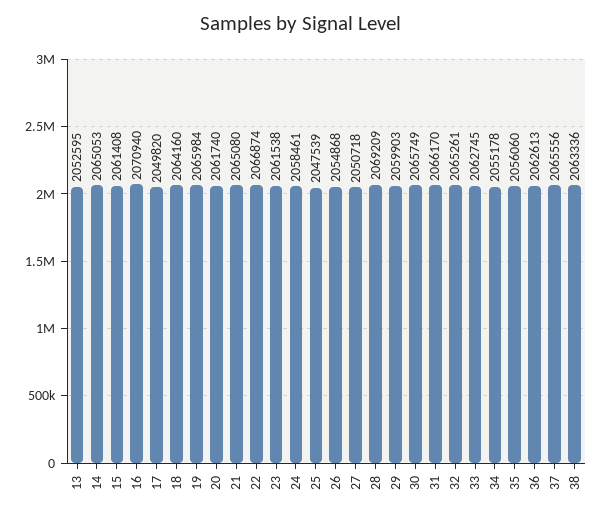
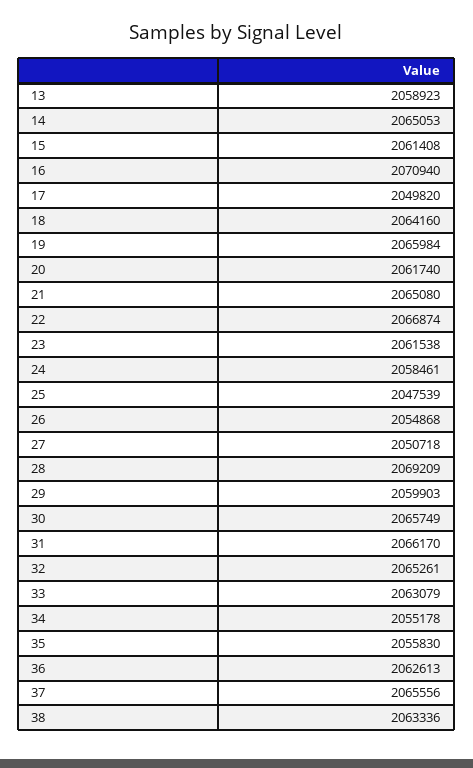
  {
-   "13": 2052595,
+   "13": 2058923,
    "14": 2065053,
    "15": 2061408,
    "16": 2070940,
    "17": 2049820,
    "18": 2064160,
    "19": 2065984,
    "20": 2061740,
    "21": 2065080,
    "22": 2066874,
    "23": 2061538,
    "24": 2058461,
    "25": 2047539,
    "26": 2054868,
    "27": 2050718,
    "28": 2069209,
    "29": 2059903,
    "30": 2065749,
    "31": 2066170,
    "32": 2065261,
-   "33": 2062745,
+   "33": 2063079,
    "34": 2055178,
-   "35": 2056060,
+   "35": 2055830,
    "36": 2062613,
    "37": 2065556,
    "38": 2063336
  }

